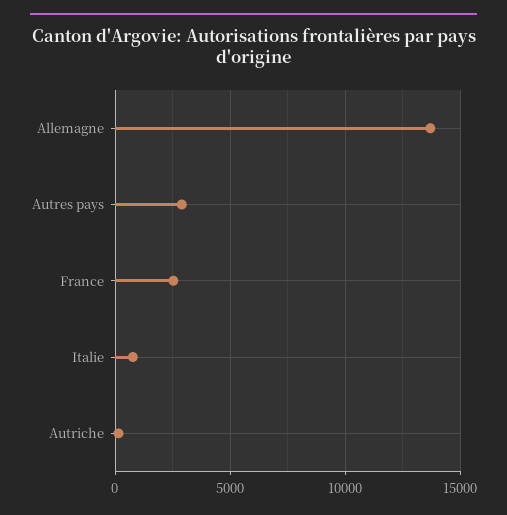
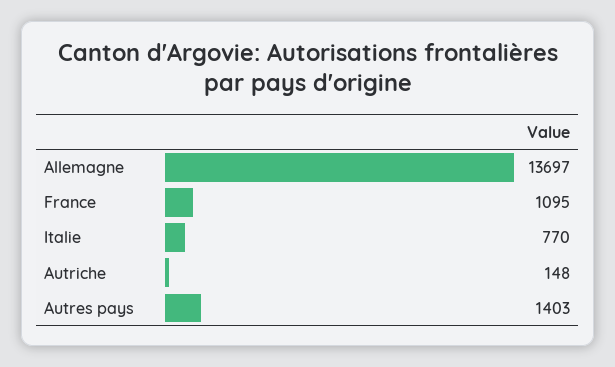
  {
    "Allemagne": 13697,
-   "Autres pays": 3000,
+   "Autres pays": 1403,
-   "France": 2500,
+   "France": 1095,
    "Italie": 770,
    "Autriche": 148
  }

